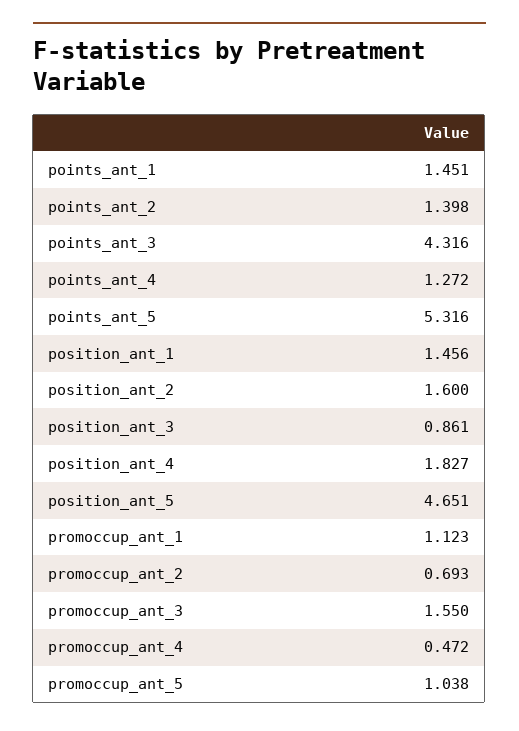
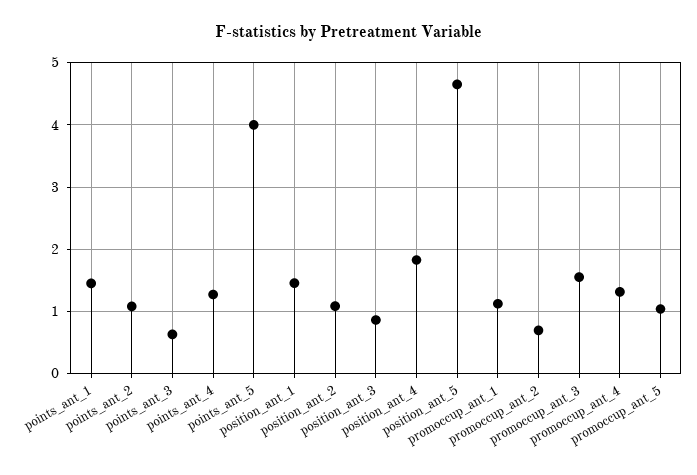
  {
    "points_ant_1": 1.451,
-   "points_ant_2": 1.398,
+   "points_ant_2": 1.1,
-   "points_ant_3": 4.316,
+   "points_ant_3": 0.6,
    "points_ant_4": 1.272,
-   "points_ant_5": 5.316,
+   "points_ant_5": 4,
    "position_ant_1": 1.456,
-   "position_ant_2": 1.6,
+   "position_ant_2": 1.1,
    "position_ant_3": 0.861,
    "position_ant_4": 1.827,
    "position_ant_5": 4.651,
    "promoccup_ant_1": 1.123,
    "promoccup_ant_2": 0.693,
    "promoccup_ant_3": 1.55,
-   "promoccup_ant_4": 0.472,
+   "promoccup_ant_4": 1.3,
    "promoccup_ant_5": 1.038
  }

